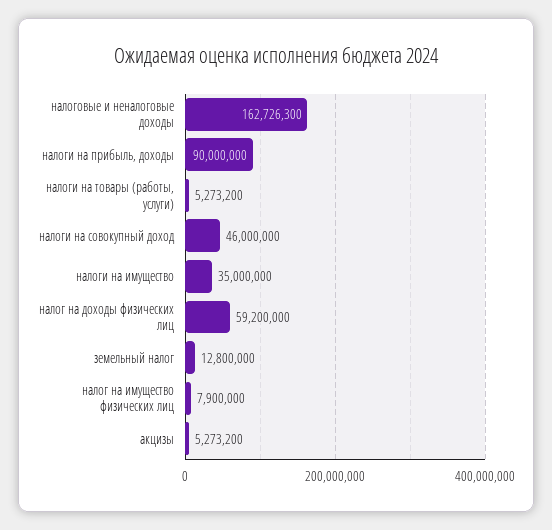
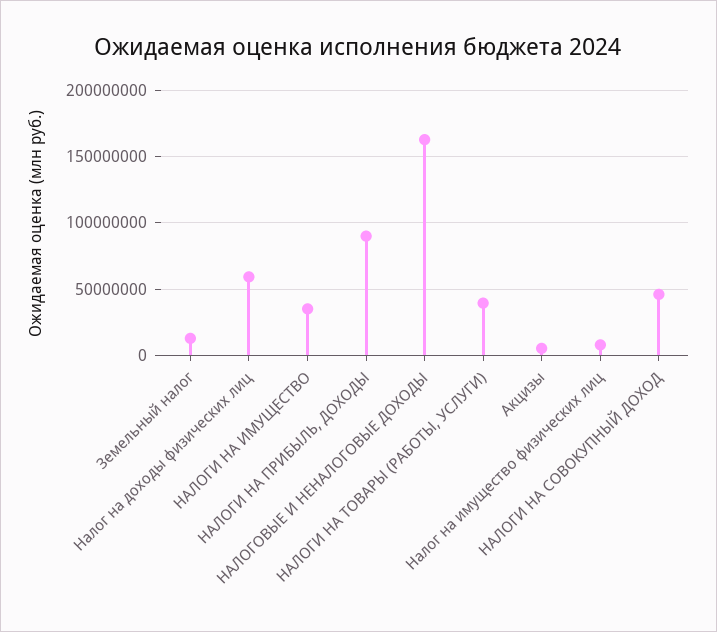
  {
    "налоговые и неналоговые доходы": 162726300,
    "налоги на прибыль, доходы": 90000000,
-   "налоги на товары (работы, услуги)": 5273200,
+   "налоги на товары (работы, услуги)": 40000000,
    "налоги на совокупный доход": 46000000,
    "налоги на имущество": 35000000,
    "налог на доходы физических лиц": 59200000,
    "земельный налог": 12800000,
    "налог на имущество физических лиц": 7900000,
    "акцизы": 5273200
  }

